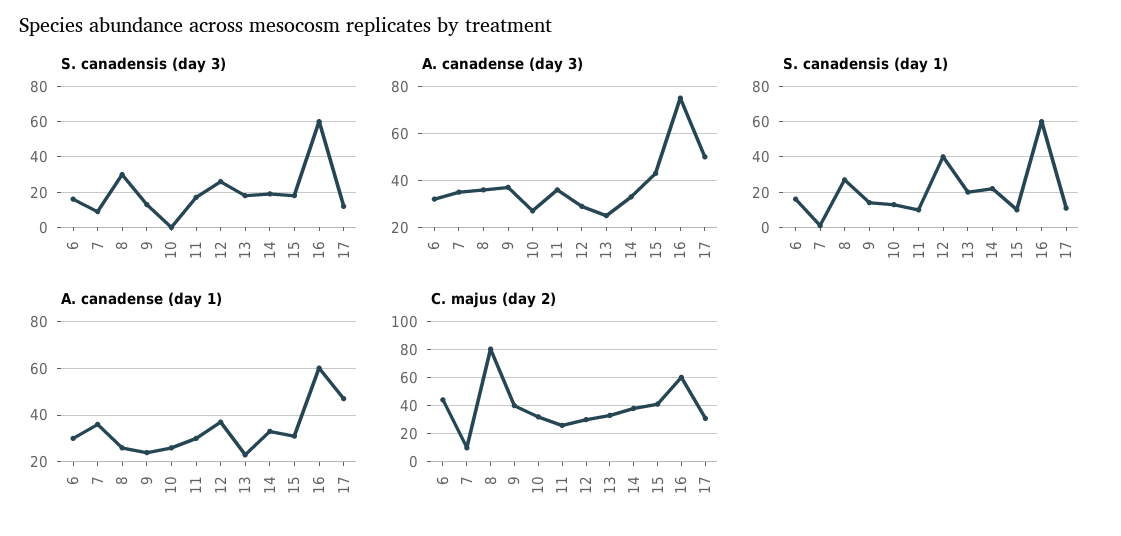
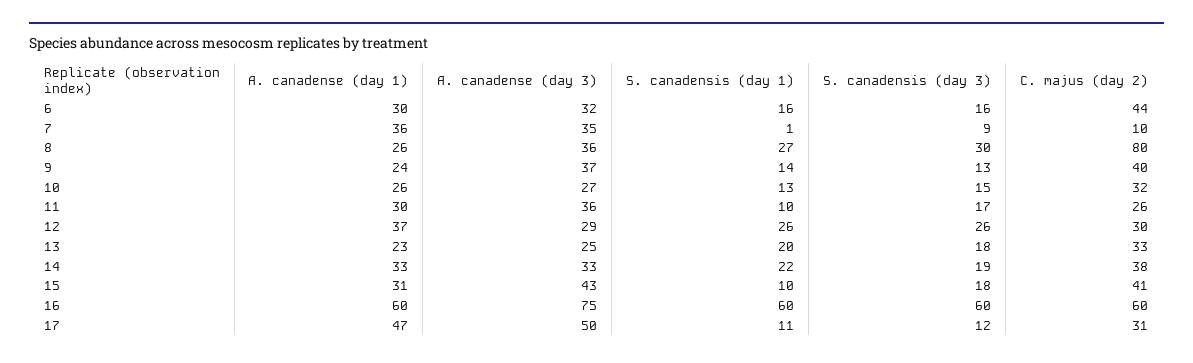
  {
    "S. canadensis (day 3)": {
      "6": 16,
      "7": 9,
      "8": 30,
      "9": 13,
-     "10": 0,
+     "10": 15,
      "11": 17,
      "12": 26,
      "13": 18,
      "14": 19,
      "15": 18,
      "16": 60,
      "17": 12
    },
    "A. canadense (day 3)": {
      "6": 32,
      "7": 35,
      "8": 36,
      "9": 37,
      "10": 27,
      "11": 36,
      "12": 29,
      "13": 25,
      "14": 33,
      "15": 43,
      "16": 75,
      "17": 50
    },
    "S. canadensis (day 1)": {
      "6": 16,
      "7": 1,
      "8": 27,
      "9": 14,
      "10": 13,
      "11": 10,
-     "12": 40,
+     "12": 26,
      "13": 20,
      "14": 22,
      "15": 10,
      "16": 60,
      "17": 11
    },
    "A. canadense (day 1)": {
      "6": 30,
      "7": 36,
      "8": 26,
      "9": 24,
      "10": 26,
      "11": 30,
      "12": 37,
      "13": 23,
      "14": 33,
      "15": 31,
      "16": 60,
      "17": 47
    },
    "C. majus (day 2)": {
      "6": 44,
      "7": 10,
      "8": 80,
      "9": 40,
      "10": 32,
      "11": 26,
      "12": 30,
      "13": 33,
      "14": 38,
      "15": 41,
      "16": 60,
      "17": 31
    }
  }

